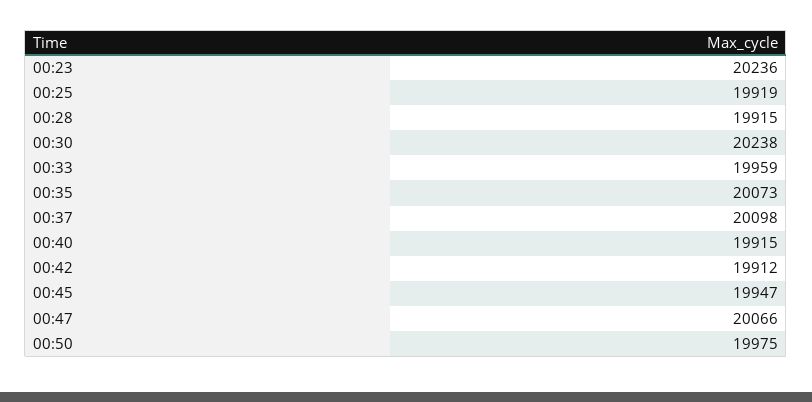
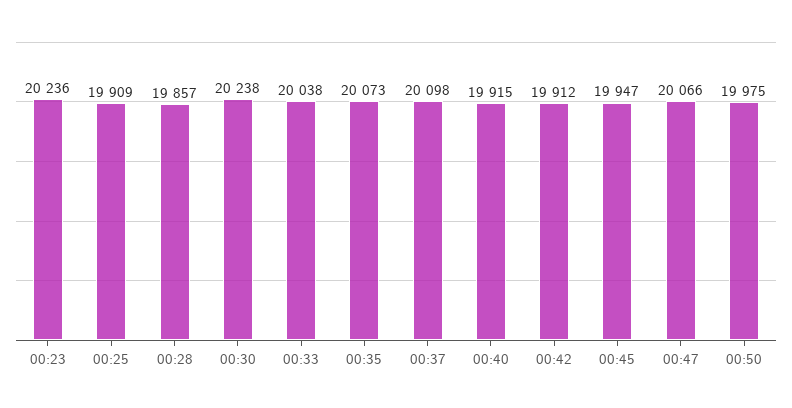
  {
    "00:23": 20236,
-   "00:25": 19919,
+   "00:25": 19909,
-   "00:28": 19915,
+   "00:28": 19857,
    "00:30": 20238,
-   "00:33": 19959,
+   "00:33": 20038,
    "00:35": 20073,
    "00:37": 20098,
    "00:40": 19915,
    "00:42": 19912,
    "00:45": 19947,
    "00:47": 20066,
    "00:50": 19975
  }

